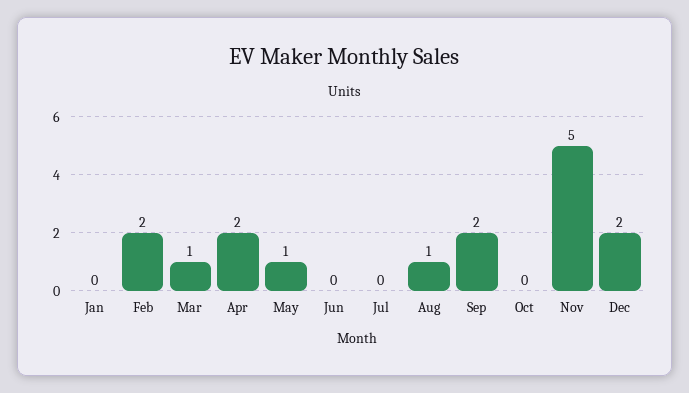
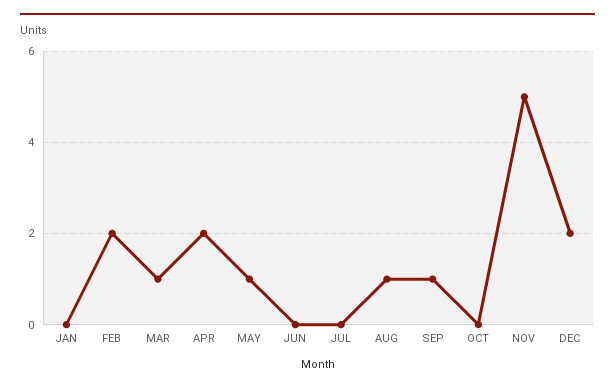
  {
    "Jan": 0,
    "Feb": 2,
    "Mar": 1,
    "Apr": 2,
    "May": 1,
    "Jun": 0,
    "Jul": 0,
    "Aug": 1,
-   "Sep": 2,
+   "Sep": 1,
    "Oct": 0,
    "Nov": 5,
    "Dec": 2
  }

